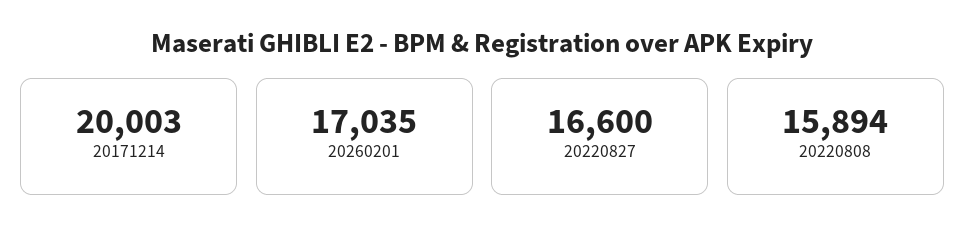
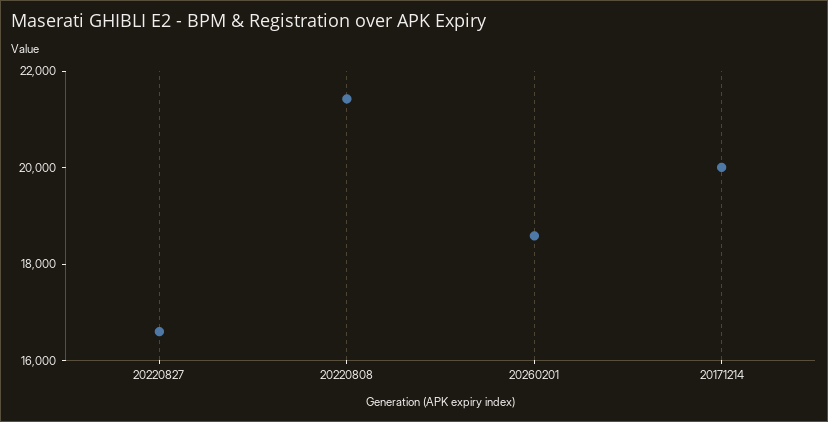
  {
    "20171214": 20003,
-   "20260201": 17035,
+   "20260201": 18500,
    "20220827": 16600,
-   "20220808": 15894
+   "20220808": 21500
  }

